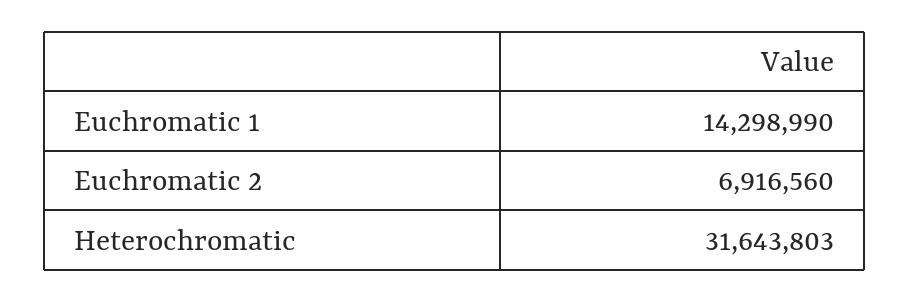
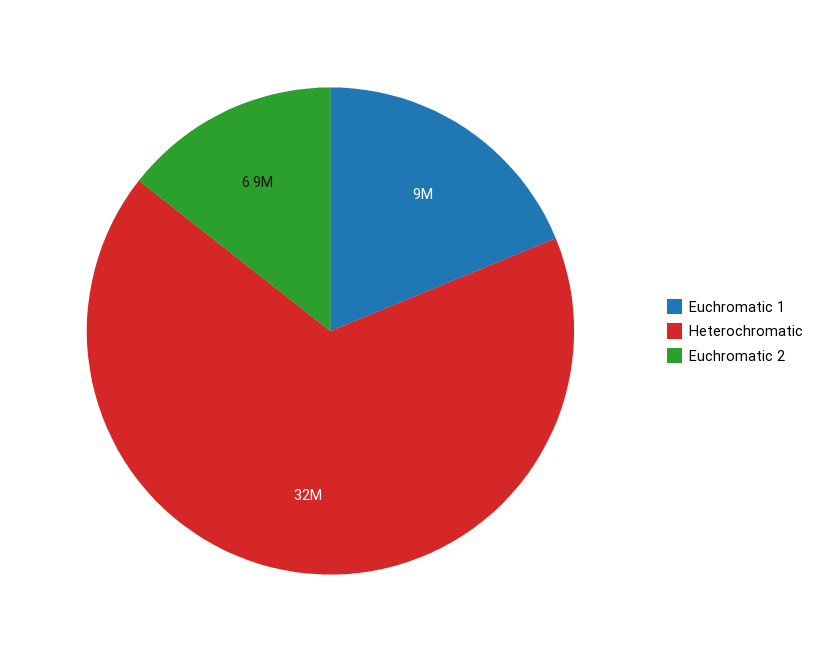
  {
-   "Euchromatic 1": 14298990,
+   "Euchromatic 1": 9000000,
    "Euchromatic 2": 6916560,
    "Heterochromatic": 31643803
  }

